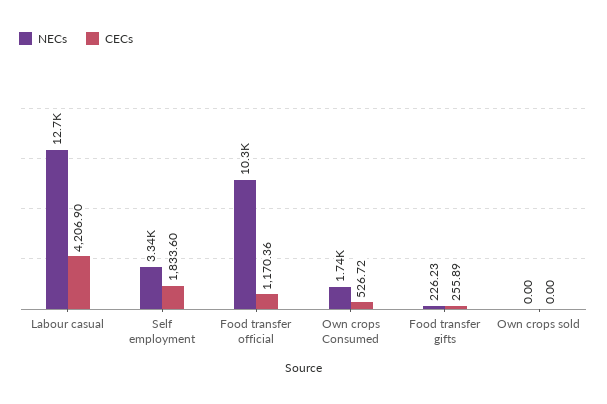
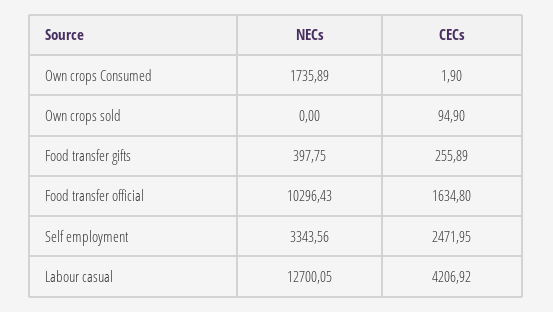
  {
    "NECs": {
      "Labour casual": 12700.05,
      "Self employment": 3343.56,
      "Food transfer official": 10296.43,
      "Own crops Consumed": 1735.89,
-     "Food transfer gifts": 226.23,
+     "Food transfer gifts": 397.75,
      "Own crops sold": 0
    },
    "CECs": {
-     "Labour casual": 4206.9,
+     "Labour casual": 4206.92,
-     "Self employment": 1833.6,
+     "Self employment": 2471.95,
-     "Food transfer official": 1170.36,
+     "Food transfer official": 1634.8,
-     "Own crops Consumed": 526.72,
+     "Own crops Consumed": 1.9,
      "Food transfer gifts": 255.89,
-     "Own crops sold": 0
+     "Own crops sold": 94.9
    }
  }

